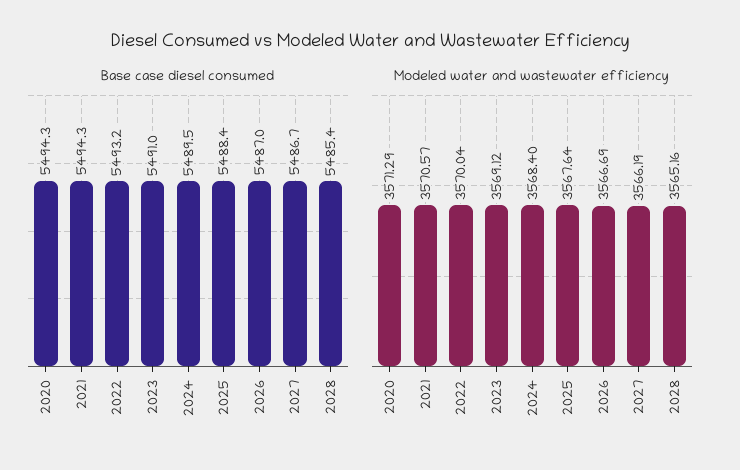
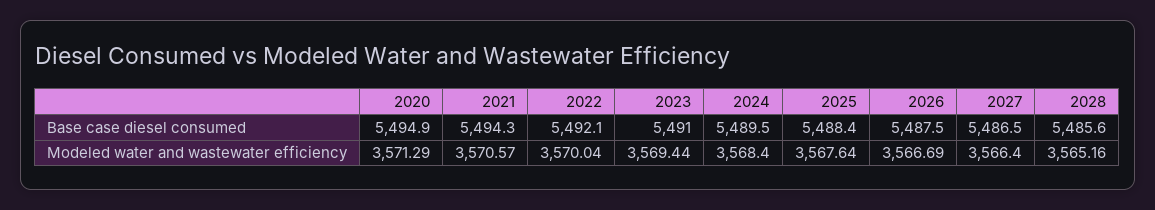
  {
    "Base case diesel consumed": {
-     "2020": 5494.3,
+     "2020": 5494.9,
      "2021": 5494.3,
-     "2022": 5493.2,
+     "2022": 5492.1,
      "2023": 5491,
      "2024": 5489.5,
      "2025": 5488.4,
-     "2026": 5487,
+     "2026": 5487.5,
-     "2027": 5486.7,
+     "2027": 5486.5,
-     "2028": 5485.4
+     "2028": 5485.6
    },
    "Modeled water and wastewater efficiency": {
      "2020": 3571.29,
      "2021": 3570.57,
      "2022": 3570.04,
-     "2023": 3569.12,
+     "2023": 3569.44,
      "2024": 3568.4,
      "2025": 3567.64,
      "2026": 3566.69,
-     "2027": 3566.19,
+     "2027": 3566.4,
      "2028": 3565.16
    }
  }

